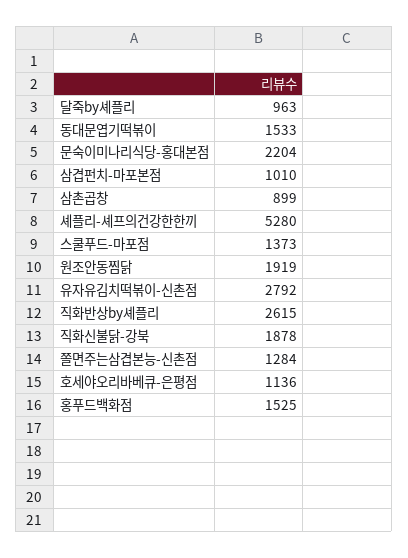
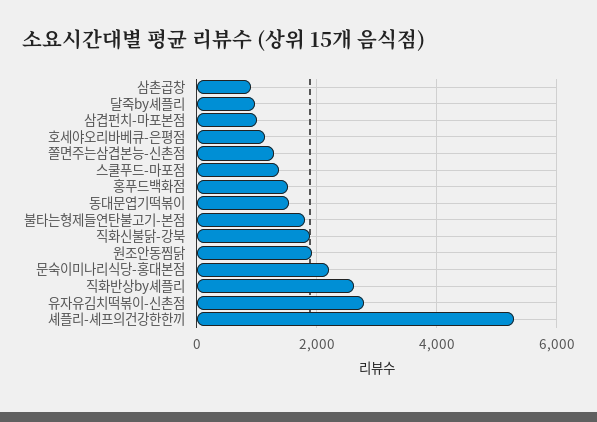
  {
    "달죽by셰플리": 963,
    "동대문엽기떡볶이": 1533,
    "문숙이미나리식당-홍대본점": 2204,
    "삼겹펀치-마포본점": 1010,
    "삼촌곱창": 899,
    "셰플리-셰프의건강한한끼": 5280,
    "스쿨푸드-마포점": 1373,
    "원조안동찜닭": 1919,
    "유자유김치떡볶이-신촌점": 2792,
    "직화반상by셰플리": 2615,
    "직화신불닭-강북": 1878,
    "쫄면주는삼겹본능-신촌점": 1284,
    "호세야오리바베큐-은평점": 1136,
-   "홍푸드백화점": 1525
+   "홍푸드백화점": 1525,
+   "불타는형제들연탄불고기-본점": 1800
  }

